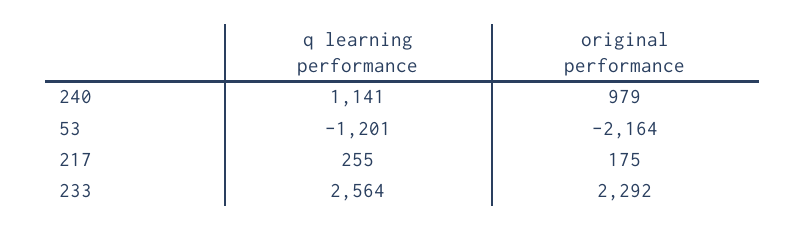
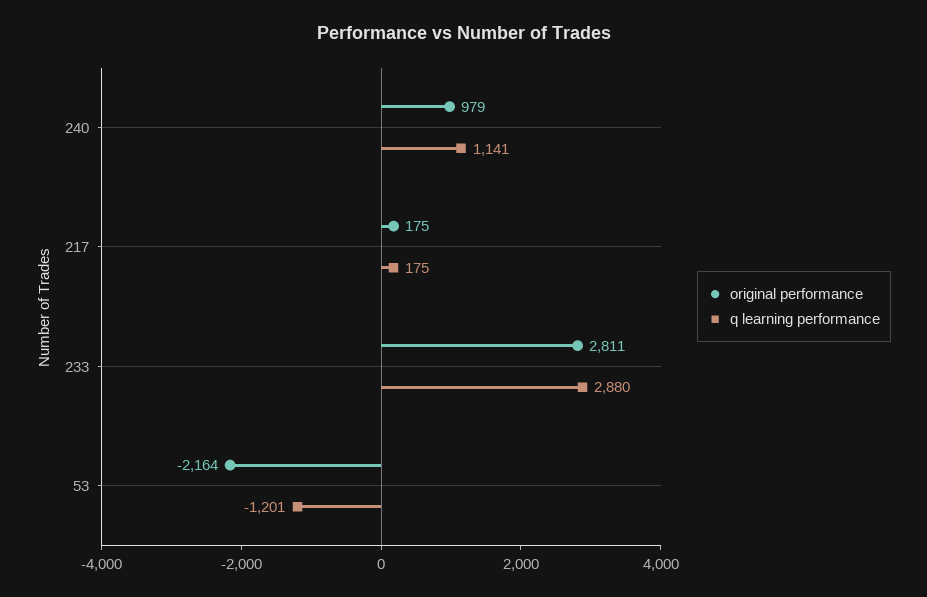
  {
    "q learning performance": {
      "240": 1141,
      "53": -1201,
-     "217": 255,
+     "217": 175,
-     "233": 2564
+     "233": 2880
    },
    "original performance": {
      "240": 979,
      "53": -2164,
      "217": 175,
-     "233": 2292
+     "233": 2811
    }
  }

